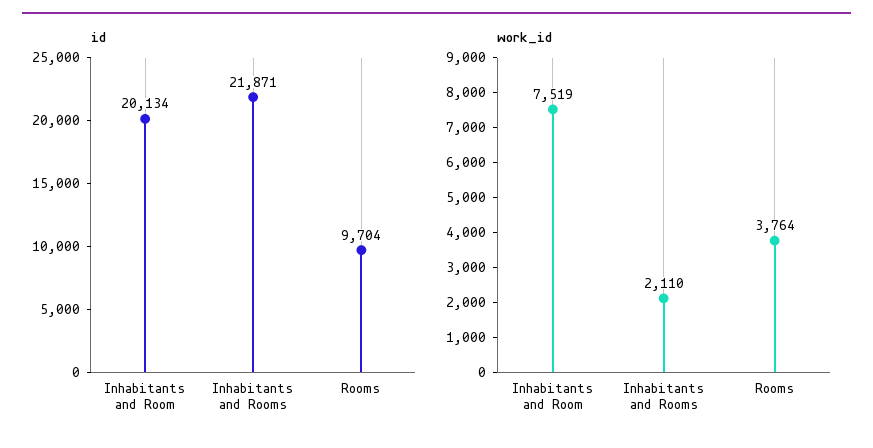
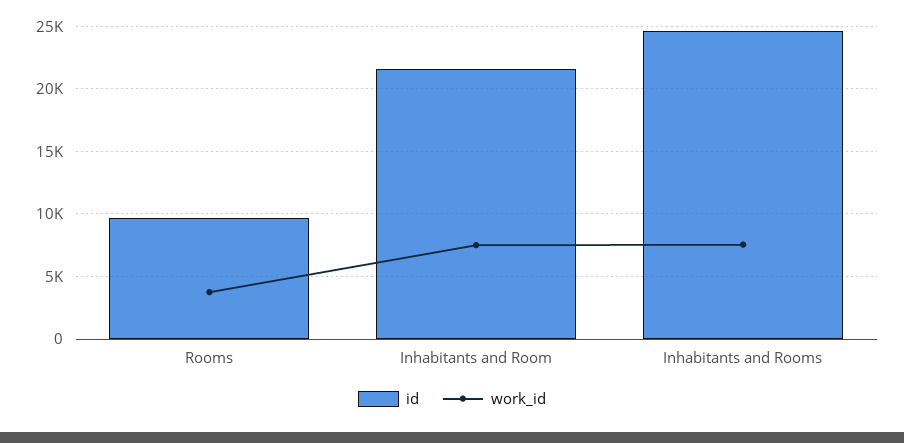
  {
    "id": {
-     "Inhabitants and Room": 20134,
+     "Inhabitants and Room": 21500,
-     "Inhabitants and Rooms": 21871,
+     "Inhabitants and Rooms": 24500,
      "Rooms": 9704
    },
    "work_id": {
      "Inhabitants and Room": 7519,
-     "Inhabitants and Rooms": 2110,
+     "Inhabitants and Rooms": 7500,
      "Rooms": 3764
    }
  }

